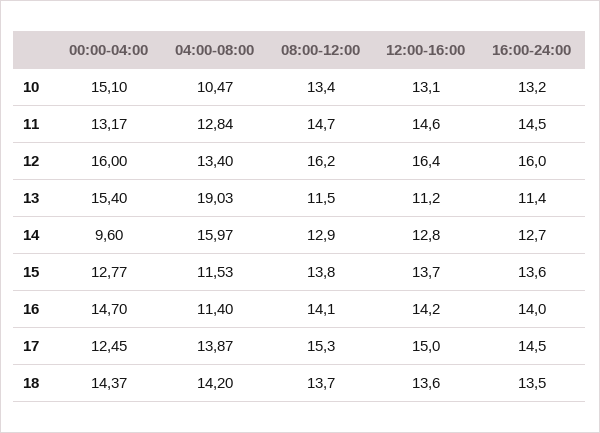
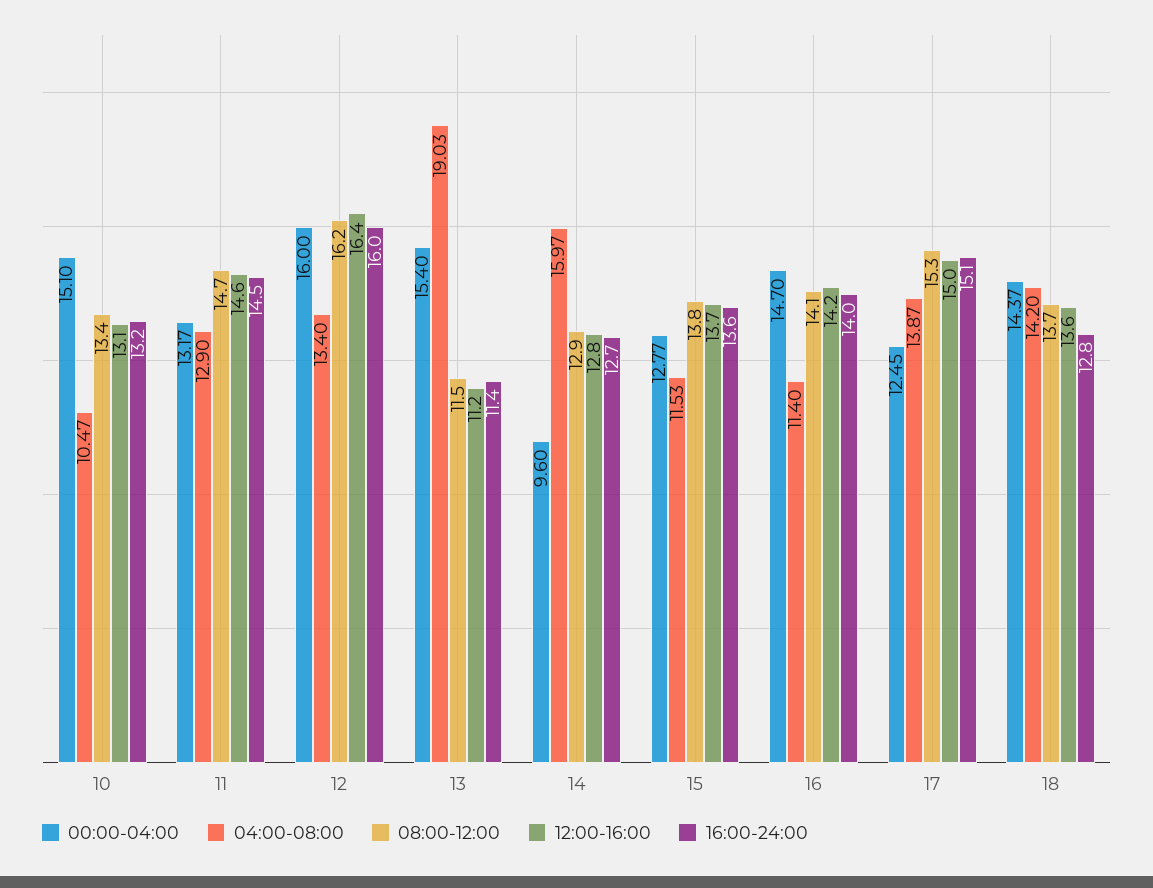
  {
    "00:00-04:00": {
      "10": 15.1,
      "11": 13.17,
      "12": 16,
      "13": 15.4,
      "14": 9.6,
      "15": 12.77,
      "16": 14.7,
      "17": 12.45,
      "18": 14.37
    },
    "04:00-08:00": {
      "10": 10.47,
-     "11": 12.84,
+     "11": 12.9,
      "12": 13.4,
      "13": 19.03,
      "14": 15.97,
      "15": 11.53,
      "16": 11.4,
      "17": 13.87,
      "18": 14.2
    },
    "08:00-12:00": {
      "10": 13.4,
      "11": 14.7,
      "12": 16.2,
      "13": 11.5,
      "14": 12.9,
      "15": 13.8,
      "16": 14.1,
      "17": 15.3,
      "18": 13.7
    },
    "12:00-16:00": {
      "10": 13.1,
      "11": 14.6,
      "12": 16.4,
      "13": 11.2,
      "14": 12.8,
      "15": 13.7,
      "16": 14.2,
      "17": 15,
      "18": 13.6
    },
    "16:00-24:00": {
      "10": 13.2,
      "11": 14.5,
      "12": 16,
      "13": 11.4,
      "14": 12.7,
      "15": 13.6,
      "16": 14,
-     "17": 14.5,
+     "17": 15.1,
-     "18": 13.5
+     "18": 12.8
    }
  }

